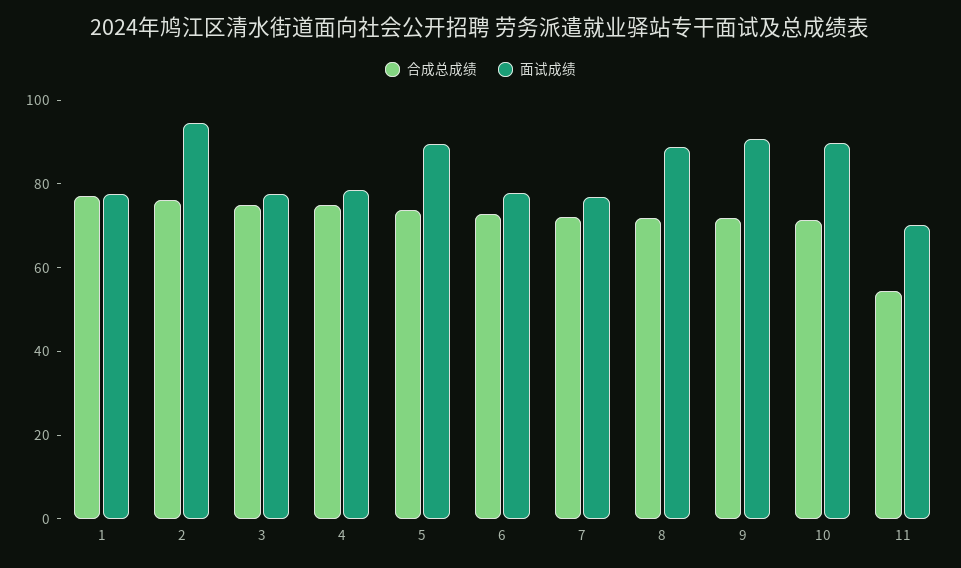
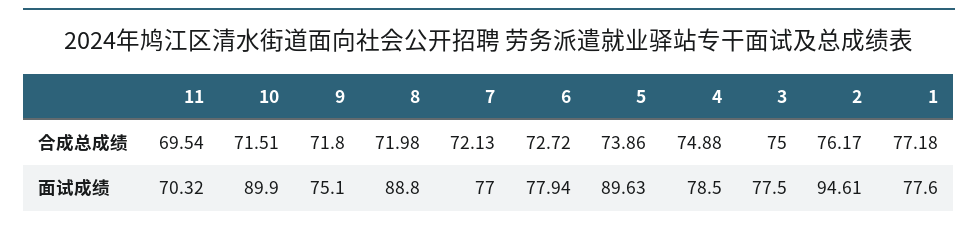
  {
    "合成总成绩": {
      "1": 77.18,
      "2": 76.17,
      "3": 75,
      "4": 74.88,
      "5": 73.86,
      "6": 72.72,
      "7": 72.13,
      "8": 71.98,
      "9": 71.8,
      "10": 71.51,
-     "11": 55
+     "11": 69.54
    },
    "面试成绩": {
      "1": 77.6,
      "2": 94.61,
      "3": 77.5,
      "4": 78.5,
      "5": 89.63,
      "6": 77.94,
      "7": 77,
      "8": 88.8,
-     "9": 90,
+     "9": 75.1,
      "10": 89.9,
      "11": 70.32
    }
  }

